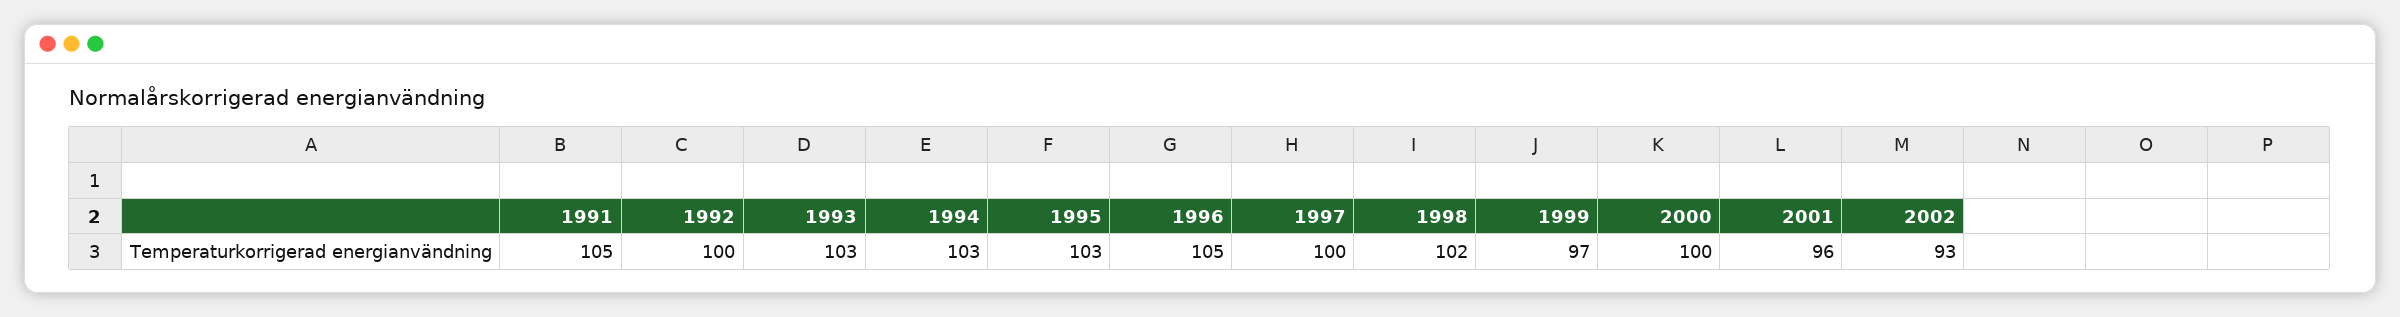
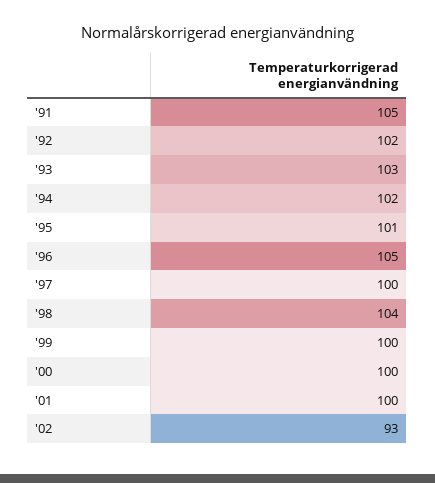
  {
    "1991": 105,
-   "1992": 100,
+   "1992": 102,
    "1993": 103,
-   "1994": 103,
+   "1994": 102,
-   "1995": 103,
+   "1995": 101,
    "1996": 105,
    "1997": 100,
-   "1998": 102,
+   "1998": 104,
-   "1999": 97,
+   "1999": 100,
    "2000": 100,
-   "2001": 96,
+   "2001": 100,
    "2002": 93
  }

